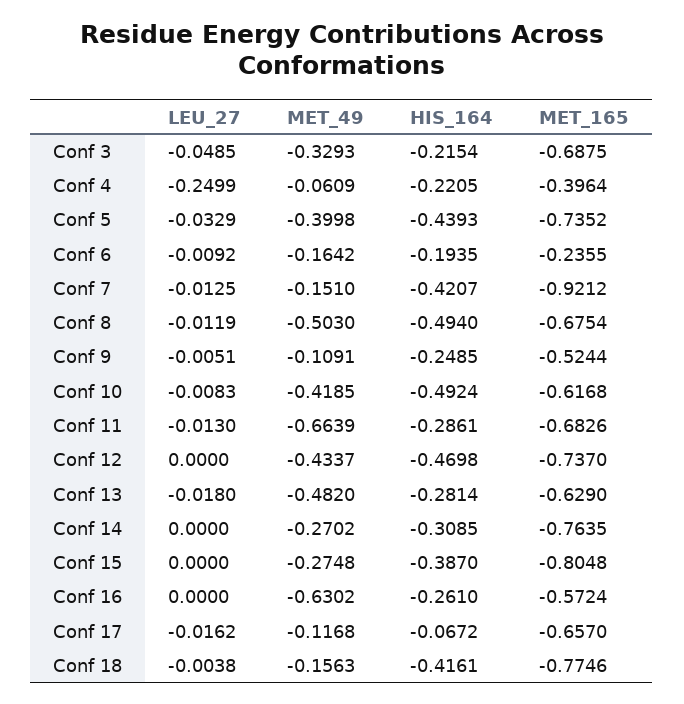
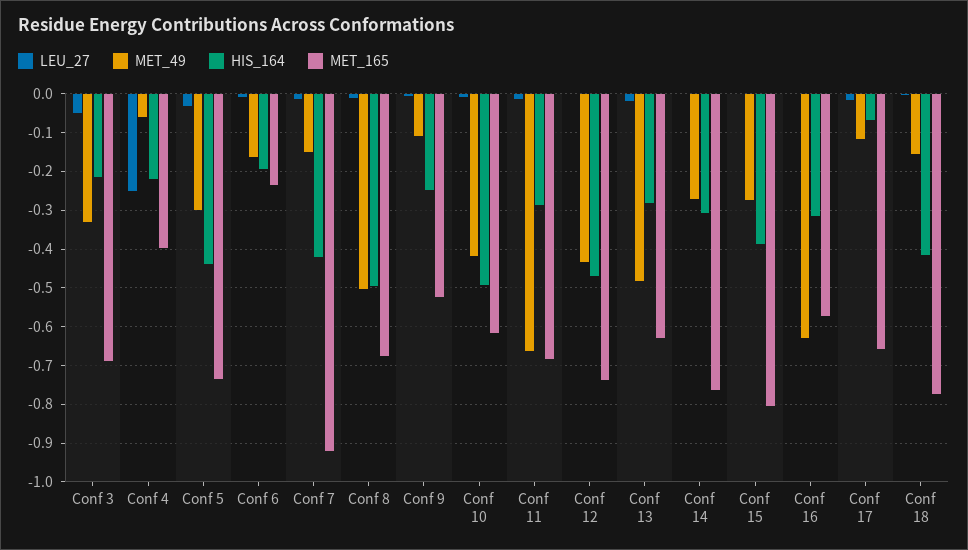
  {
    "LEU_27": {
      "Conf 3": -0.0485,
      "Conf 4": -0.2499,
      "Conf 5": -0.0329,
      "Conf 6": -0.0092,
      "Conf 7": -0.0125,
      "Conf 8": -0.0119,
      "Conf 9": -0.0051,
      "Conf 10": -0.0083,
      "Conf 11": -0.013,
      "Conf 12": 0,
      "Conf 13": -0.018,
      "Conf 14": 0,
      "Conf 15": 0,
      "Conf 16": 0,
      "Conf 17": -0.0162,
      "Conf 18": -0.0038
    },
    "MET_49": {
      "Conf 3": -0.3293,
      "Conf 4": -0.0609,
-     "Conf 5": -0.3998,
+     "Conf 5": -0.3,
      "Conf 6": -0.1642,
      "Conf 7": -0.151,
      "Conf 8": -0.503,
      "Conf 9": -0.1091,
      "Conf 10": -0.4185,
      "Conf 11": -0.6639,
      "Conf 12": -0.4337,
      "Conf 13": -0.482,
      "Conf 14": -0.2702,
      "Conf 15": -0.2748,
      "Conf 16": -0.6302,
      "Conf 17": -0.1168,
      "Conf 18": -0.1563
    },
    "HIS_164": {
      "Conf 3": -0.2154,
      "Conf 4": -0.2205,
      "Conf 5": -0.4393,
      "Conf 6": -0.1935,
      "Conf 7": -0.4207,
      "Conf 8": -0.494,
      "Conf 9": -0.2485,
      "Conf 10": -0.4924,
      "Conf 11": -0.2861,
      "Conf 12": -0.4698,
      "Conf 13": -0.2814,
      "Conf 14": -0.3085,
      "Conf 15": -0.387,
-     "Conf 16": -0.261,
+     "Conf 16": -0.32,
      "Conf 17": -0.0672,
      "Conf 18": -0.4161
    },
    "MET_165": {
      "Conf 3": -0.6875,
      "Conf 4": -0.3964,
      "Conf 5": -0.7352,
      "Conf 6": -0.2355,
      "Conf 7": -0.9212,
      "Conf 8": -0.6754,
      "Conf 9": -0.5244,
      "Conf 10": -0.6168,
      "Conf 11": -0.6826,
      "Conf 12": -0.737,
      "Conf 13": -0.629,
      "Conf 14": -0.7635,
      "Conf 15": -0.8048,
      "Conf 16": -0.5724,
      "Conf 17": -0.657,
      "Conf 18": -0.7746
    }
  }

